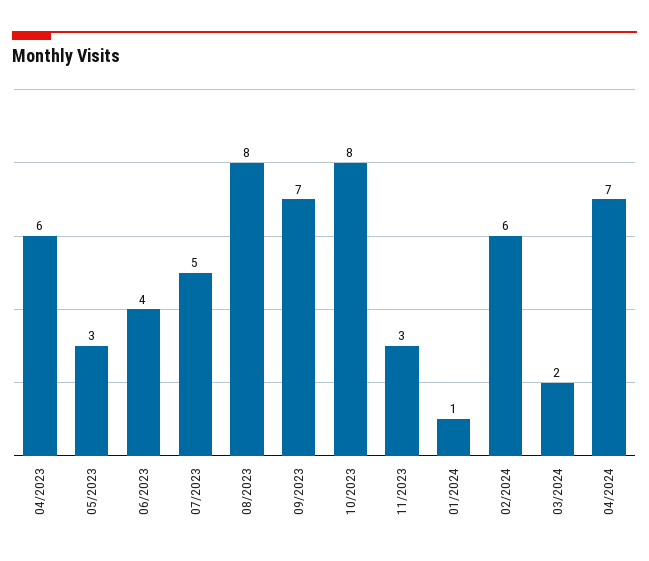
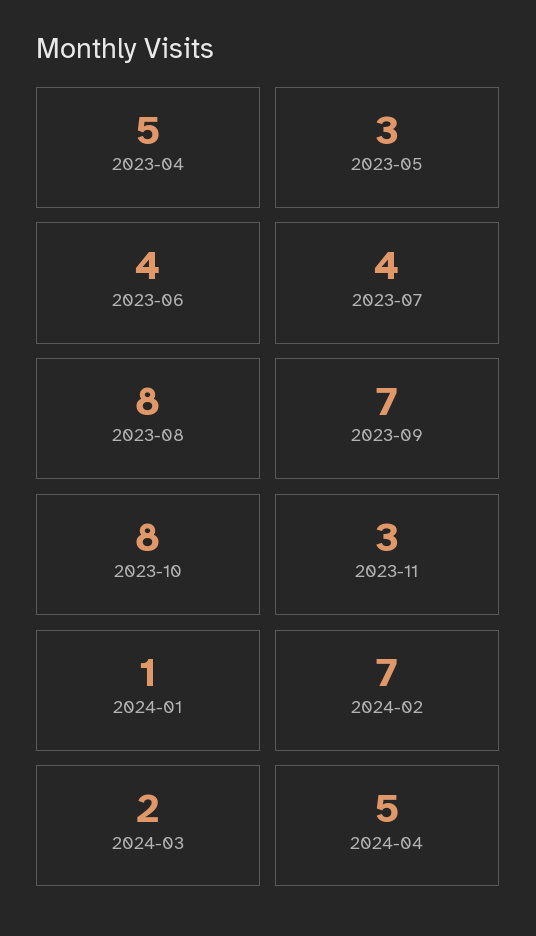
  {
-   "04/2023": 6,
+   "04/2023": 5,
    "05/2023": 3,
    "06/2023": 4,
-   "07/2023": 5,
+   "07/2023": 4,
    "08/2023": 8,
    "09/2023": 7,
    "10/2023": 8,
    "11/2023": 3,
    "01/2024": 1,
-   "02/2024": 6,
+   "02/2024": 7,
    "03/2024": 2,
-   "04/2024": 7
+   "04/2024": 5
  }

